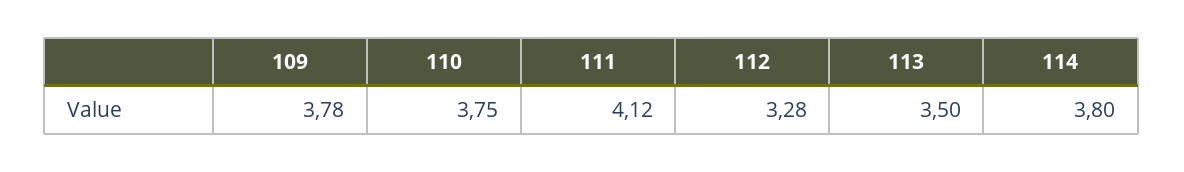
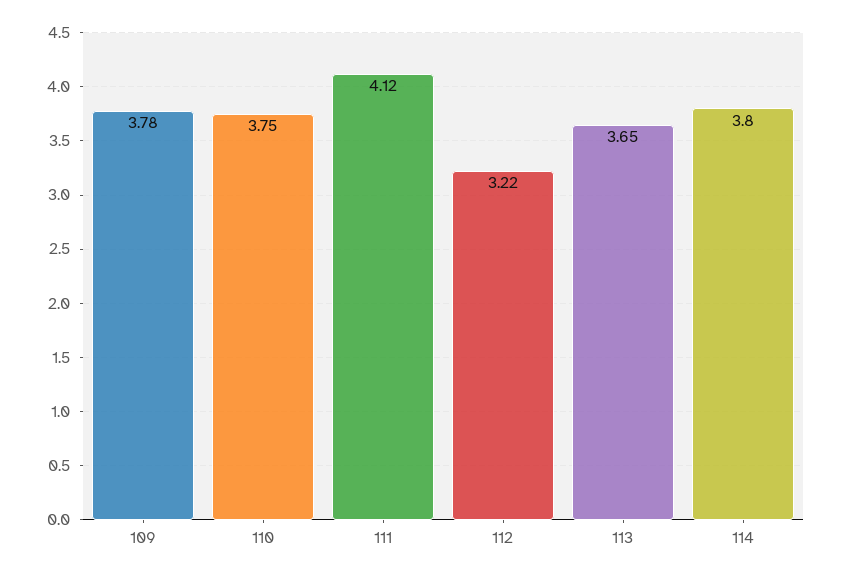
  {
    "109": 3.78,
    "110": 3.75,
    "111": 4.12,
-   "112": 3.28,
+   "112": 3.22,
-   "113": 3.5,
+   "113": 3.65,
    "114": 3.8
  }

